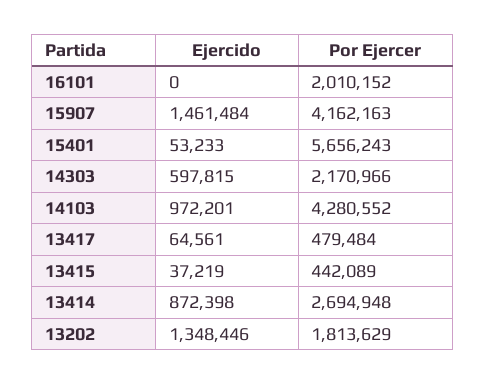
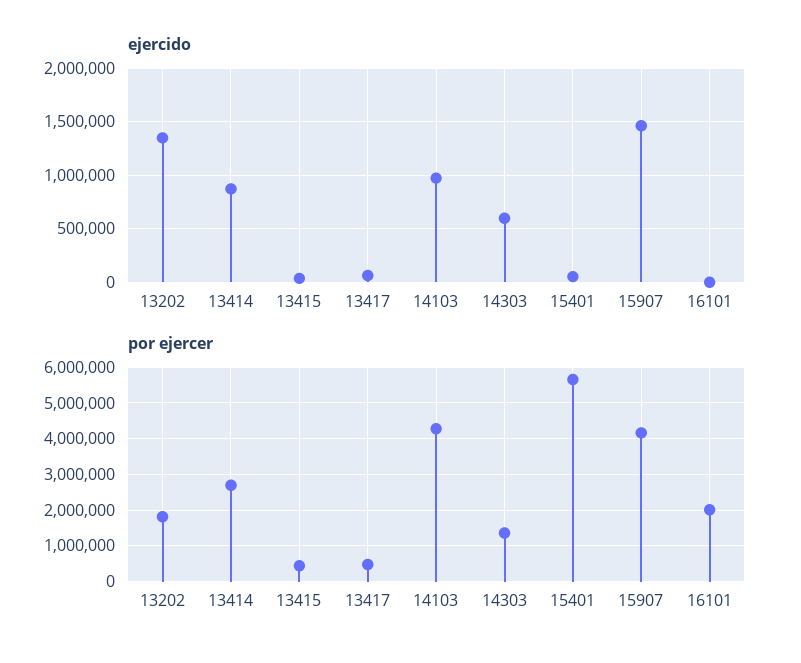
  {
    "Ejercido": {
      "16101": 0,
      "15907": 1461484,
      "15401": 53233,
      "14303": 597815,
      "14103": 972201,
      "13417": 64561,
      "13415": 37219,
      "13414": 872398,
      "13202": 1348446
    },
    "Por Ejercer": {
      "16101": 2010152,
      "15907": 4162163,
      "15401": 5656243,
-     "14303": 2170966,
+     "14303": 1400000,
      "14103": 4280552,
      "13417": 479484,
      "13415": 442089,
      "13414": 2694948,
      "13202": 1813629
    }
  }

